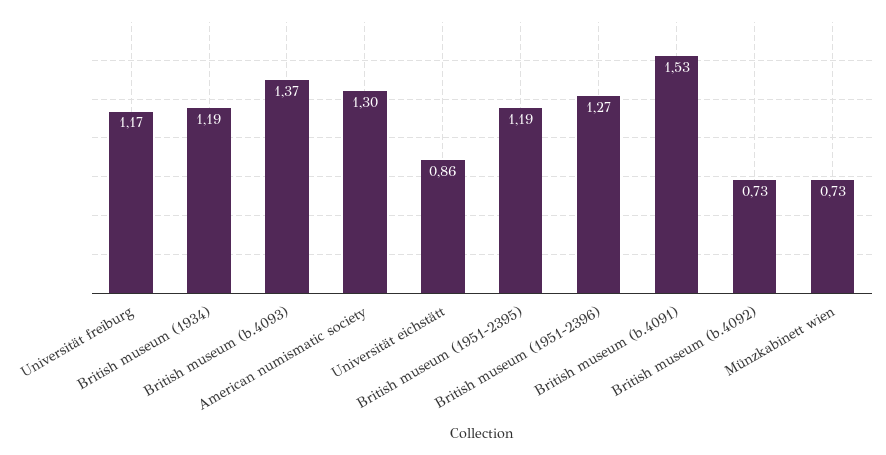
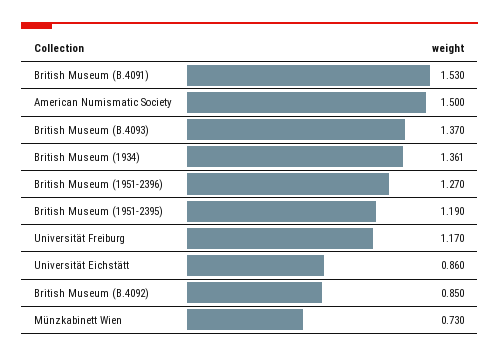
  {
    "Universität freiburg": 1.17,
-   "British museum (1934)": 1.19,
+   "British museum (1934)": 1.361,
    "British museum (b.4093)": 1.37,
-   "American numismatic society": 1.3,
+   "American numismatic society": 1.5,
    "Universität eichstätt": 0.86,
    "British museum (1951-2395)": 1.19,
    "British museum (1951-2396)": 1.27,
    "British museum (b.4091)": 1.53,
-   "British museum (b.4092)": 0.73,
+   "British museum (b.4092)": 0.85,
    "Münzkabinett wien": 0.73
  }

